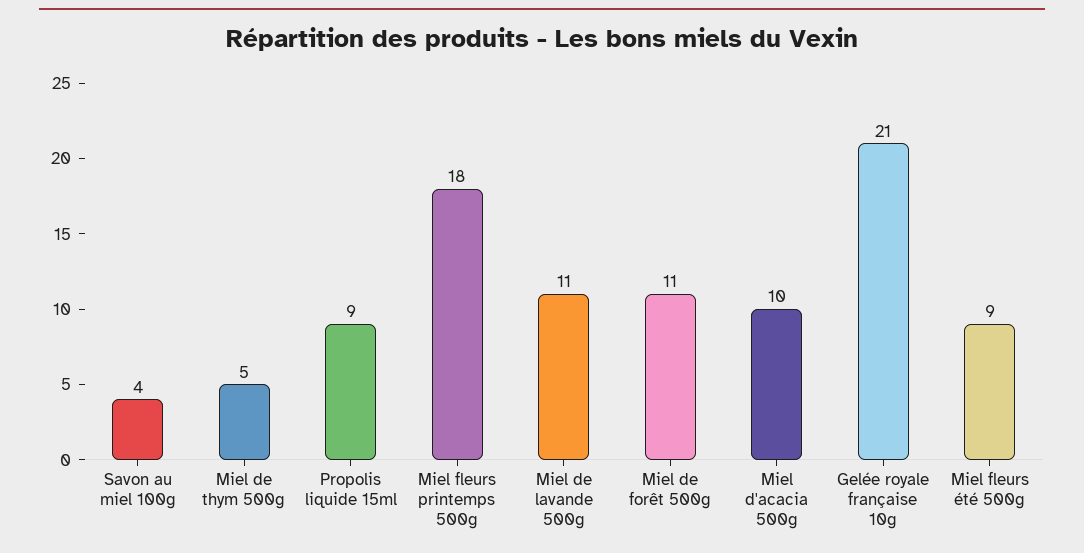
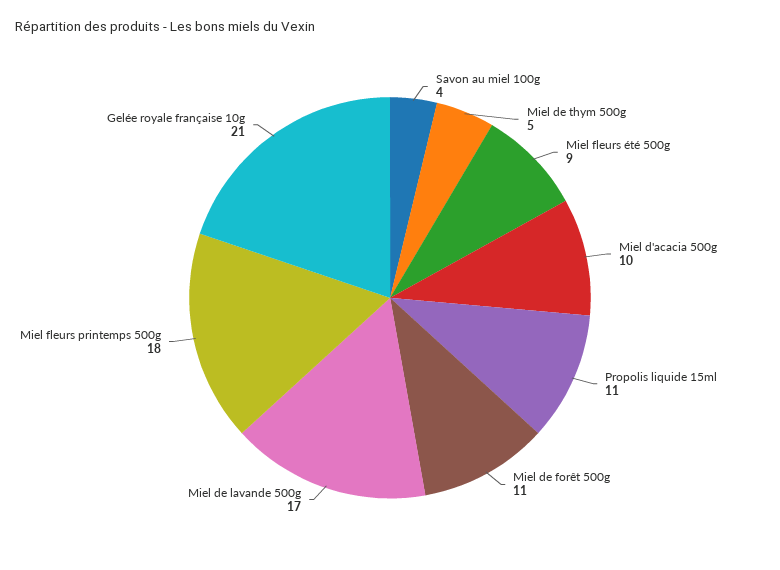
  {
    "Savon au miel 100g": 4,
    "Miel de thym 500g": 5,
-   "Propolis liquide 15ml": 9,
+   "Propolis liquide 15ml": 11,
    "Miel fleurs printemps 500g": 18,
-   "Miel de lavande 500g": 11,
+   "Miel de lavande 500g": 17,
    "Miel de forêt 500g": 11,
    "Miel d'acacia 500g": 10,
    "Gelée royale française 10g": 21,
    "Miel fleurs été 500g": 9
  }

